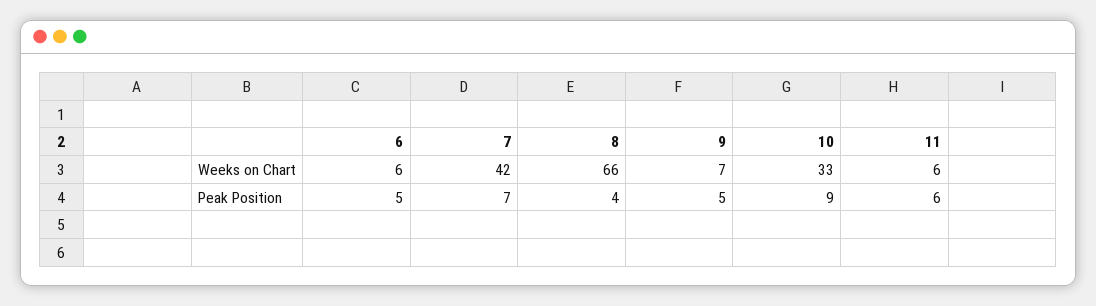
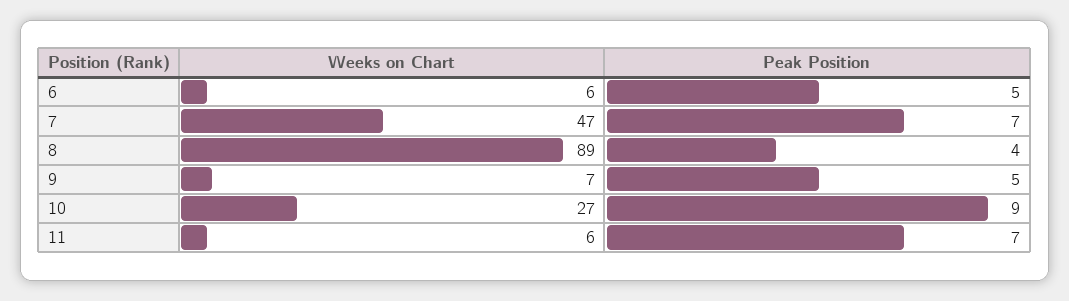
  {
    "6": {
      "Weeks on Chart": 6,
      "Peak Position": 5
    },
    "7": {
-     "Weeks on Chart": 42,
+     "Weeks on Chart": 47,
      "Peak Position": 7
    },
    "8": {
-     "Weeks on Chart": 66,
+     "Weeks on Chart": 89,
      "Peak Position": 4
    },
    "9": {
      "Weeks on Chart": 7,
      "Peak Position": 5
    },
    "10": {
-     "Weeks on Chart": 33,
+     "Weeks on Chart": 27,
      "Peak Position": 9
    },
    "11": {
      "Weeks on Chart": 6,
-     "Peak Position": 6
+     "Peak Position": 7
    }
  }

